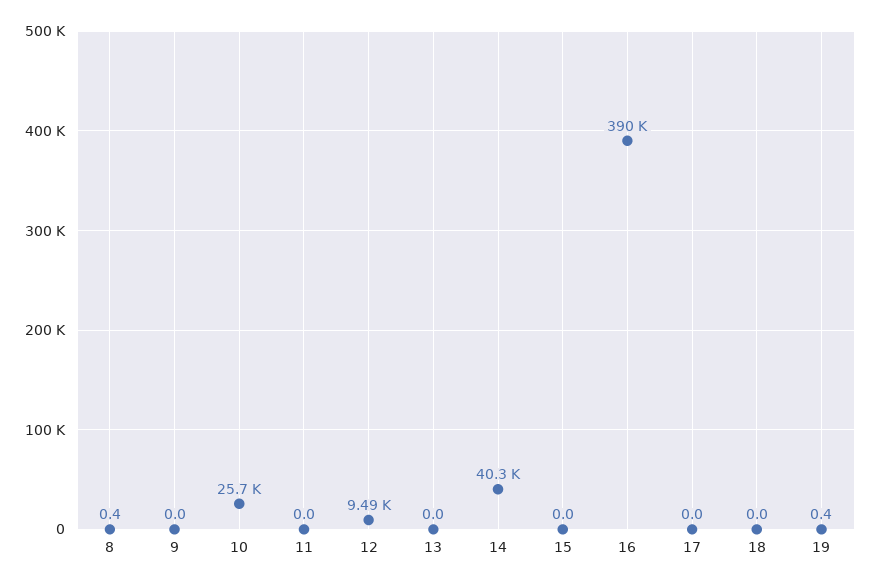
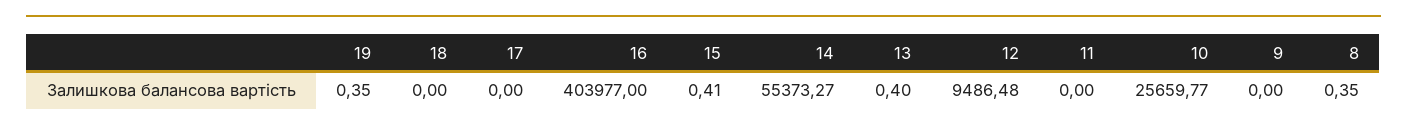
  {
    "8": 0.35,
    "9": 0,
    "10": 25659.77,
    "11": 0,
    "12": 9486.48,
-   "13": 0,
+   "13": 0.4,
-   "14": 40300,
+   "14": 55373.27,
-   "15": 0,
+   "15": 0.41,
-   "16": 390000,
+   "16": 403977,
    "17": 0,
    "18": 0,
    "19": 0.35
  }

